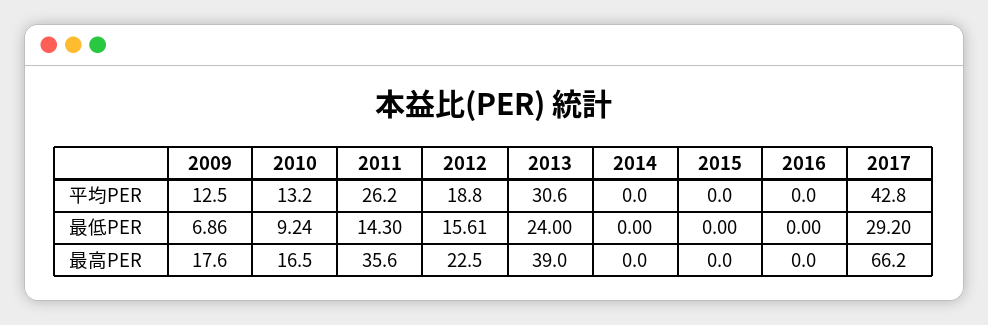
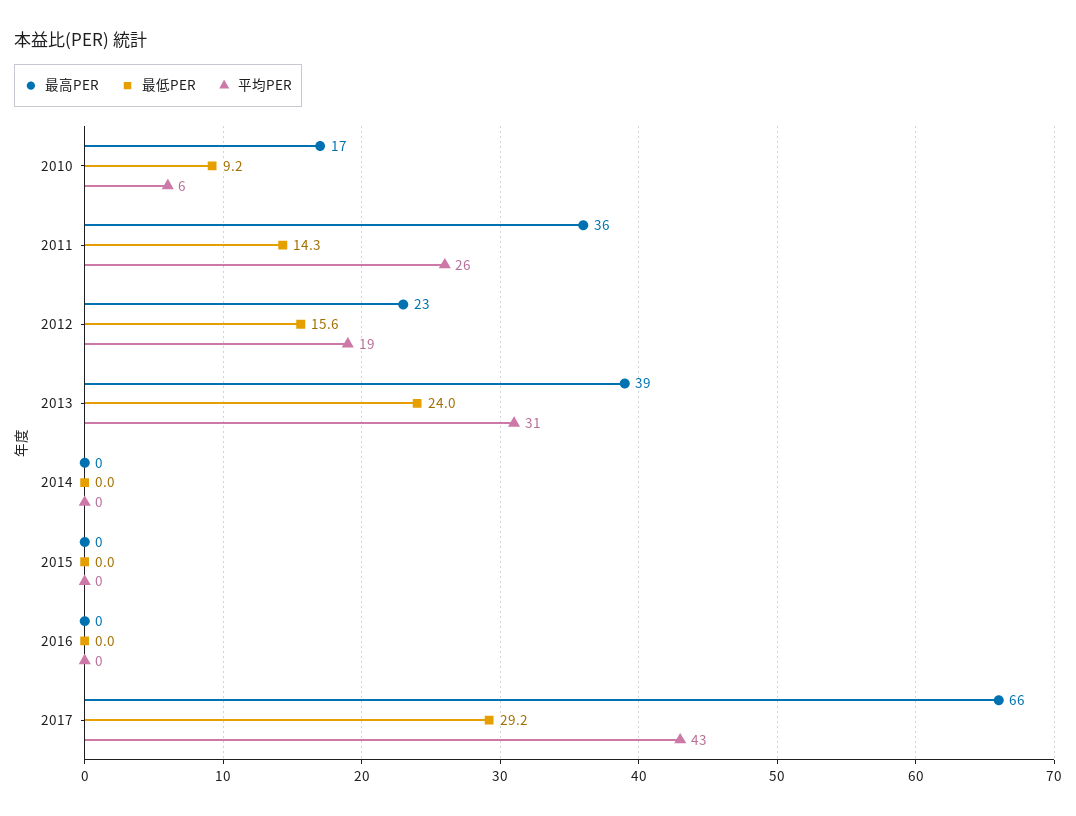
  {
    "平均PER": {
-     "2009": 12.5,
-     "2010": 13.2,
+     "2010": 6,
      "2011": 26.2,
      "2012": 18.8,
      "2013": 30.6,
      "2014": 0,
      "2015": 0,
      "2016": 0,
      "2017": 42.8
    },
    "最低PER": {
-     "2009": 6.86,
      "2010": 9.24,
      "2011": 14.3,
      "2012": 15.61,
      "2013": 24,
      "2014": 0,
      "2015": 0,
      "2016": 0,
      "2017": 29.2
    },
    "最高PER": {
-     "2009": 17.6,
      "2010": 16.5,
      "2011": 35.6,
      "2012": 22.5,
      "2013": 39,
      "2014": 0,
      "2015": 0,
      "2016": 0,
      "2017": 66.2
    }
  }

